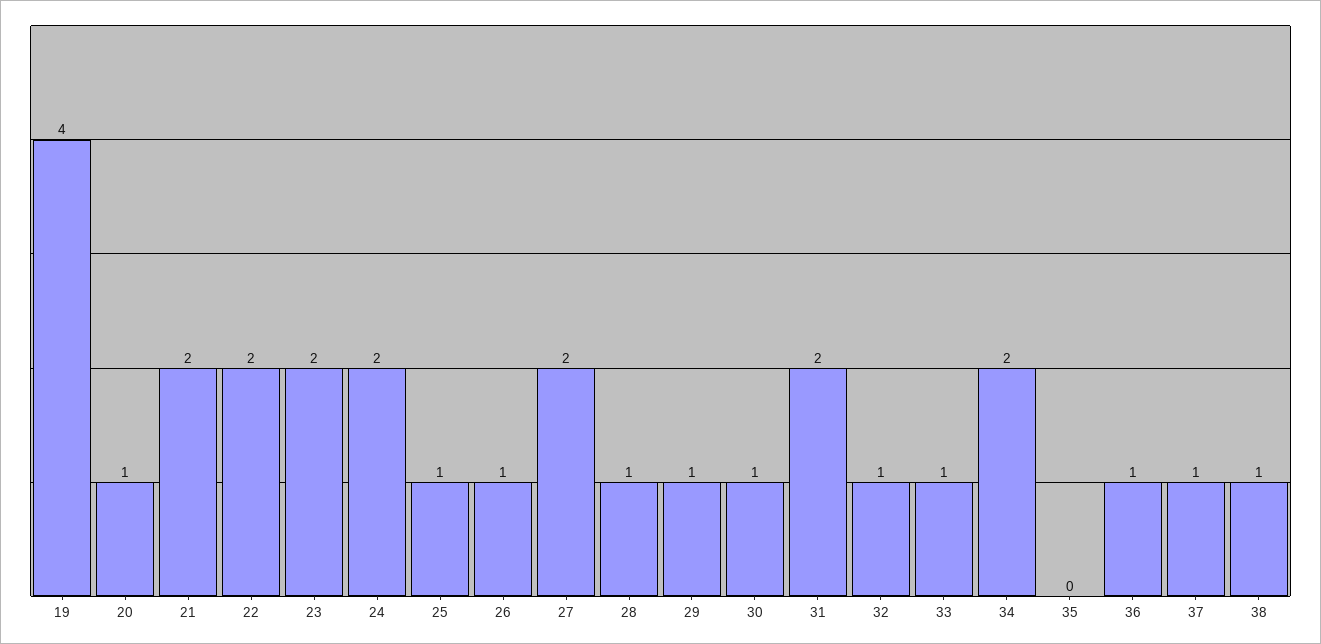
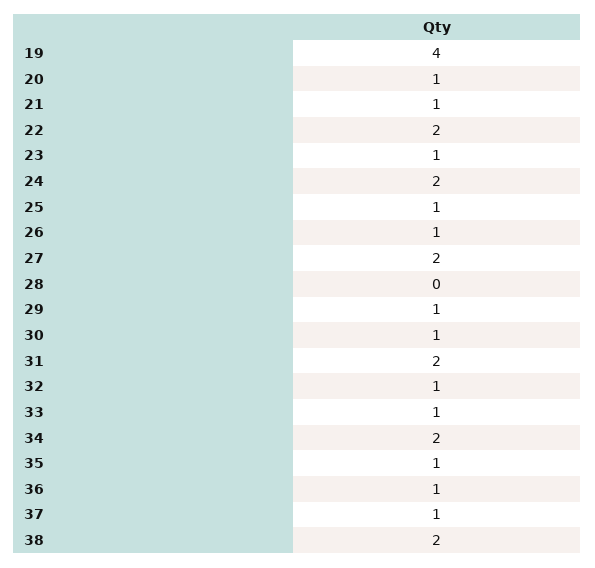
  {
    "19": 4,
    "20": 1,
-   "21": 2,
+   "21": 1,
    "22": 2,
-   "23": 2,
+   "23": 1,
    "24": 2,
    "25": 1,
    "26": 1,
    "27": 2,
-   "28": 1,
+   "28": 0,
    "29": 1,
    "30": 1,
    "31": 2,
    "32": 1,
    "33": 1,
    "34": 2,
-   "35": 0,
+   "35": 1,
    "36": 1,
    "37": 1,
-   "38": 1
+   "38": 2
  }

